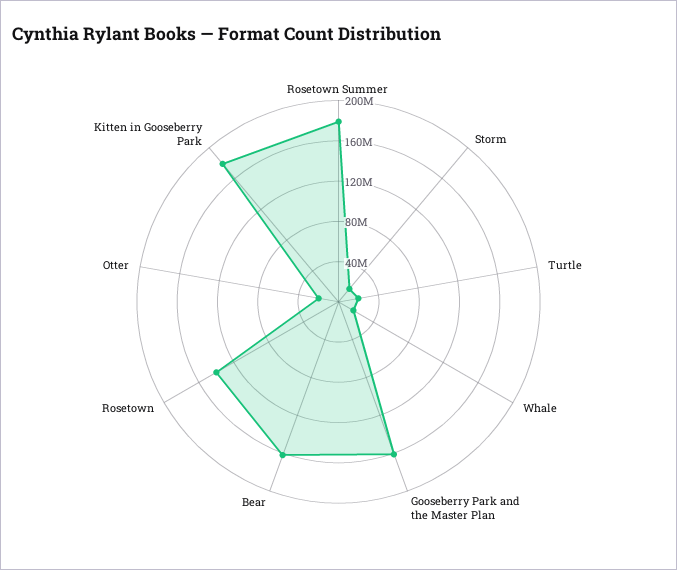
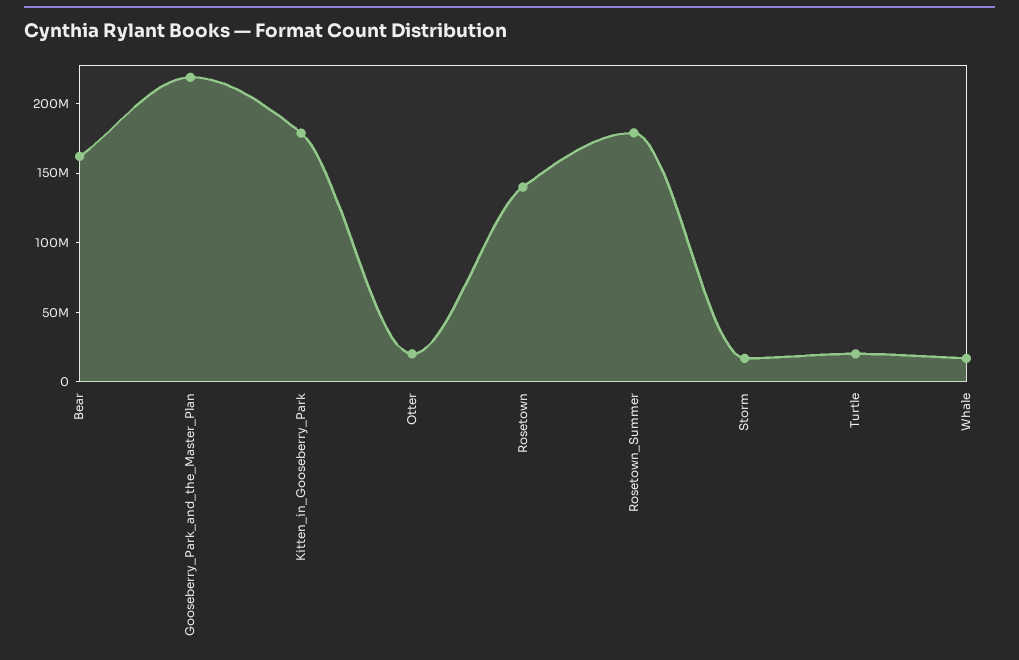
  {
    "Rosetown Summer": 180000000,
    "Storm": 20000000,
    "Turtle": 20000000,
    "Whale": 20000000,
-   "Gooseberry Park and the Master Plan": 160000000,
+   "Gooseberry Park and the Master Plan": 220000000,
    "Bear": 160000000,
    "Rosetown": 140000000,
    "Otter": 20000000,
    "Kitten in Gooseberry Park": 180000000
  }

